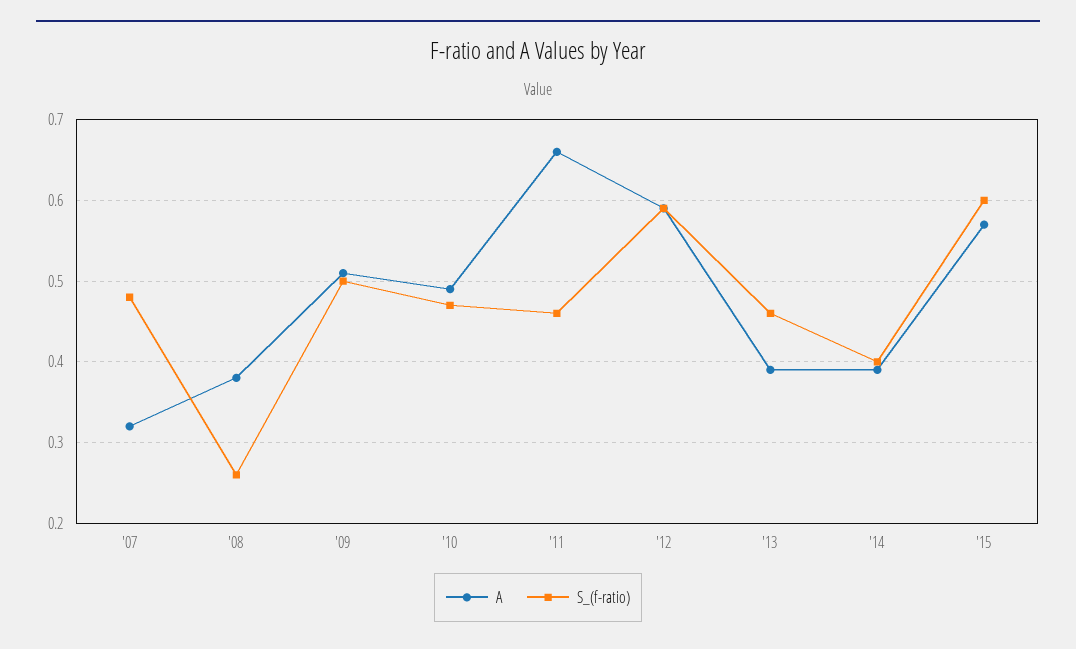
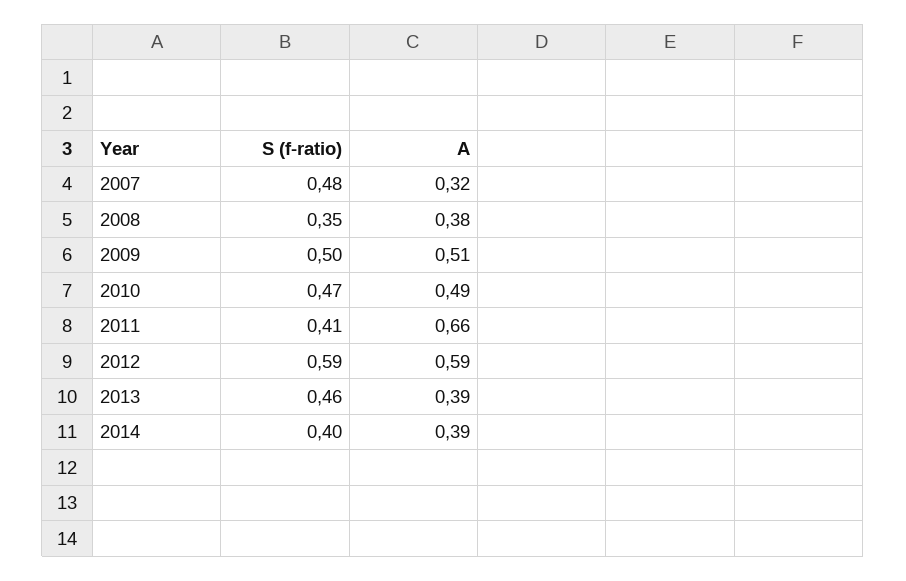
  {
    "A": {
      "'07": 0.32,
      "'08": 0.38,
      "'09": 0.51,
      "'10": 0.49,
      "'11": 0.66,
      "'12": 0.59,
      "'13": 0.39,
-     "'14": 0.39,
+     "'14": 0.39
-     "'15": 0.57
    },
    "S_(f-ratio)": {
      "'07": 0.48,
-     "'08": 0.26,
+     "'08": 0.35,
      "'09": 0.5,
      "'10": 0.47,
-     "'11": 0.46,
+     "'11": 0.41,
      "'12": 0.59,
      "'13": 0.46,
-     "'14": 0.4,
+     "'14": 0.4
-     "'15": 0.6
    }
  }

